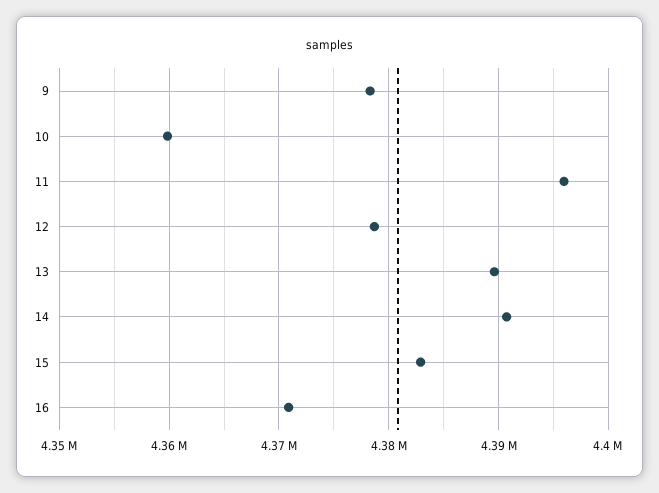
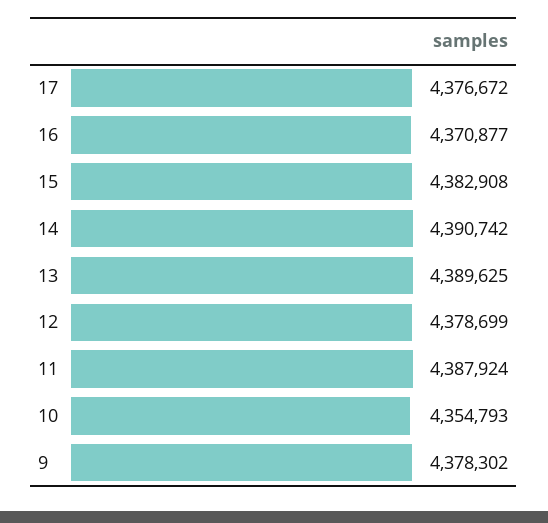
  {
    "9": 4378302,
-   "10": 4360000,
+   "10": 4354793,
-   "11": 4396000,
+   "11": 4387924,
    "12": 4378699,
    "13": 4389625,
    "14": 4390742,
    "15": 4382908,
-   "16": 4370877
+   "16": 4370877,
+   "17": 4376672
  }

